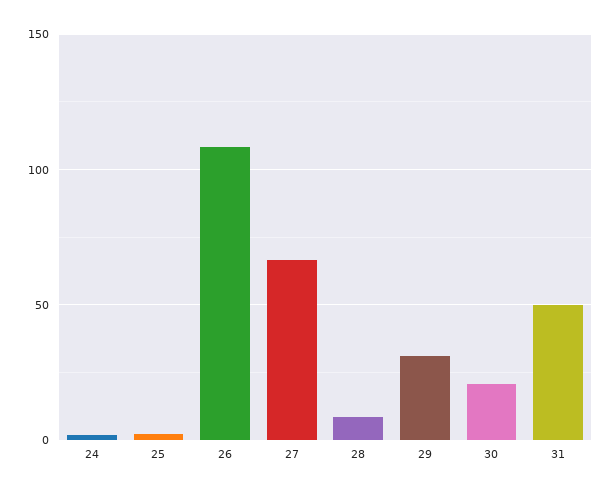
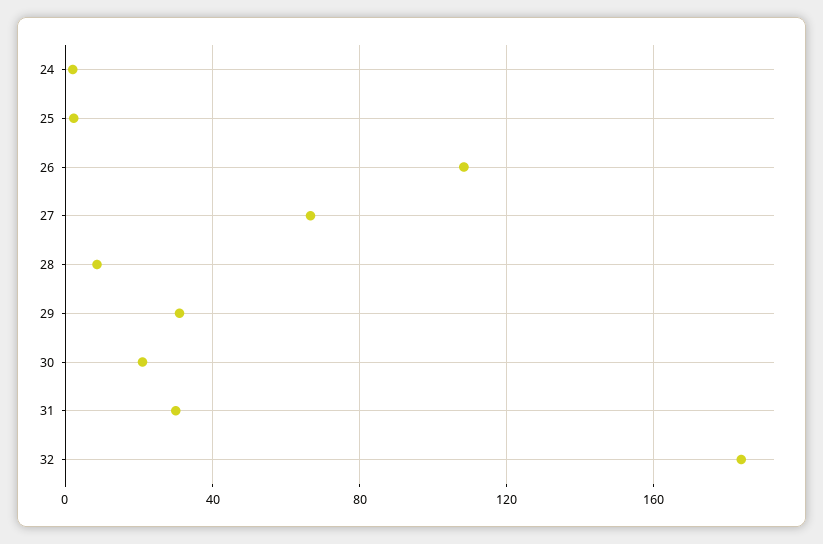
  {
    "24": 0,
    "25": 0,
    "26": 110,
    "27": 65,
    "28": 10,
    "29": 30,
    "30": 20,
-   "31": 50
+   "31": 30,
+   "32": 185
  }

